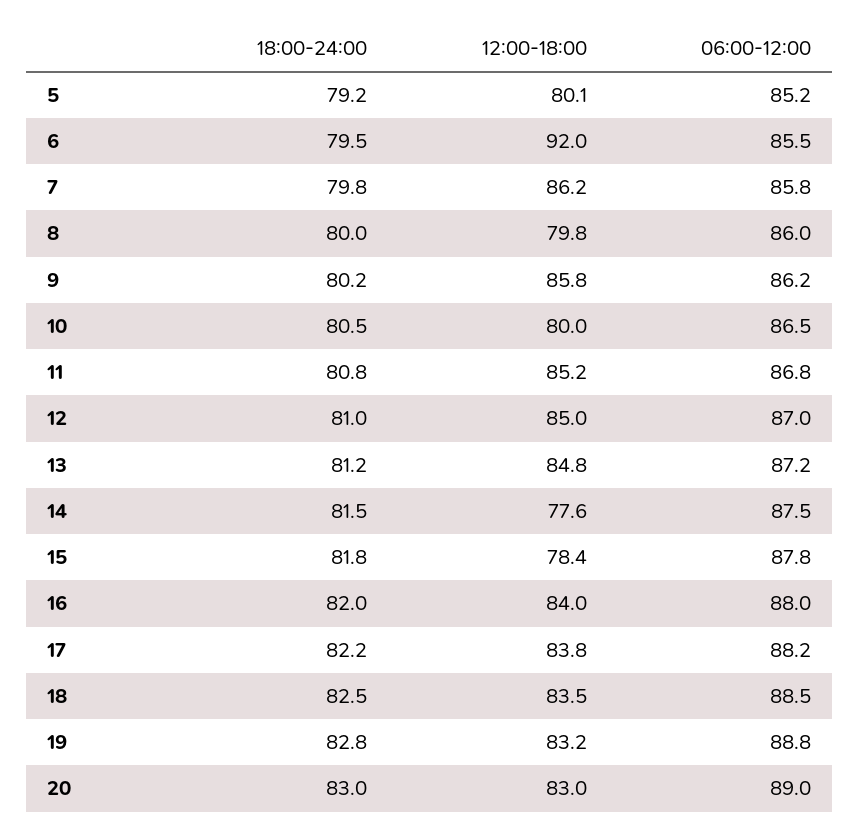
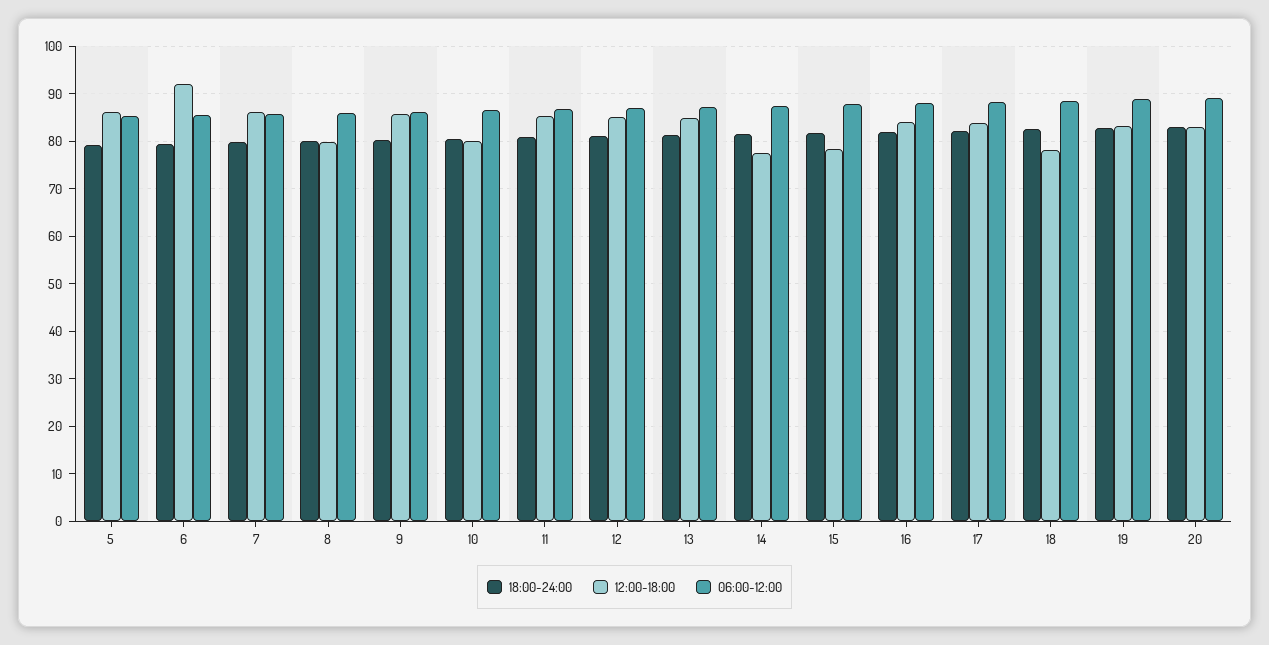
  {
    "18:00-24:00": {
      "5": 79.2,
      "6": 79.5,
      "7": 79.8,
      "8": 80,
      "9": 80.2,
      "10": 80.5,
      "11": 80.8,
      "12": 81,
      "13": 81.2,
      "14": 81.5,
      "15": 81.8,
      "16": 82,
      "17": 82.2,
      "18": 82.5,
      "19": 82.8,
      "20": 83
    },
    "12:00-18:00": {
-     "5": 80.1,
+     "5": 86,
      "6": 92,
      "7": 86.2,
      "8": 79.8,
      "9": 85.8,
      "10": 80,
      "11": 85.2,
      "12": 85,
      "13": 84.8,
      "14": 77.6,
      "15": 78.4,
      "16": 84,
      "17": 83.8,
-     "18": 83.5,
+     "18": 78,
      "19": 83.2,
      "20": 83
    },
    "06:00-12:00": {
      "5": 85.2,
      "6": 85.5,
      "7": 85.8,
      "8": 86,
      "9": 86.2,
      "10": 86.5,
      "11": 86.8,
      "12": 87,
      "13": 87.2,
      "14": 87.5,
      "15": 87.8,
      "16": 88,
      "17": 88.2,
      "18": 88.5,
      "19": 88.8,
      "20": 89
    }
  }

